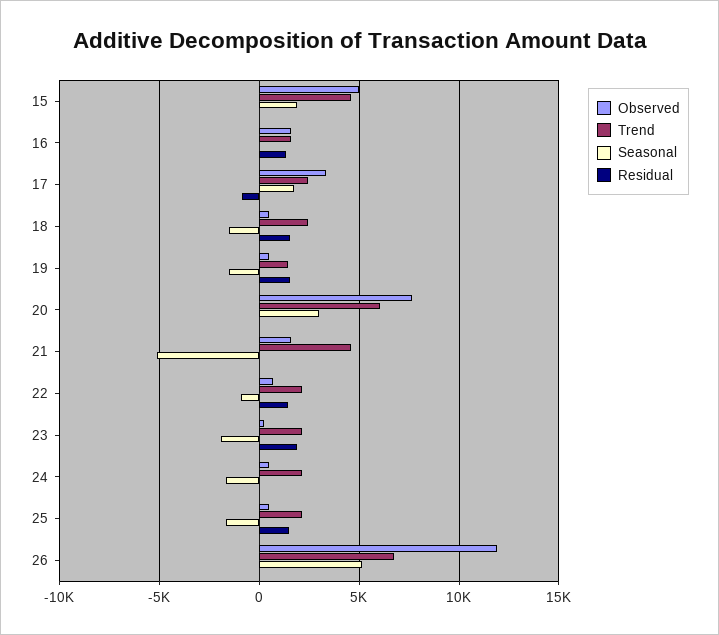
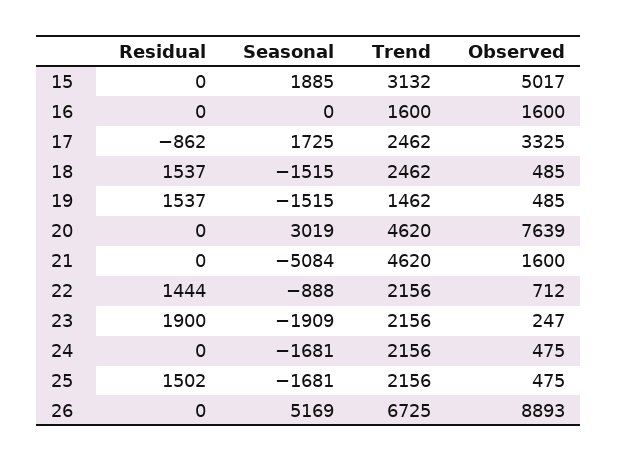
  {
    "Observed": {
      "15": 5017,
      "16": 1600,
      "17": 3325,
      "18": 485,
      "19": 485,
      "20": 7639,
      "21": 1600,
      "22": 712,
      "23": 247,
      "24": 475,
      "25": 475,
-     "26": 12000
+     "26": 8893
    },
    "Trend": {
-     "15": 4500,
+     "15": 3132,
      "16": 1600,
      "17": 2462,
      "18": 2462,
      "19": 1462,
-     "20": 6000,
+     "20": 4620,
      "21": 4620,
      "22": 2156,
      "23": 2156,
      "24": 2156,
      "25": 2156,
      "26": 6725
    },
    "Seasonal": {
      "15": 1885,
      "16": 0,
      "17": 1725,
      "18": -1515,
      "19": -1515,
      "20": 3019,
      "21": -5084,
      "22": -888,
      "23": -1909,
      "24": -1681,
      "25": -1681,
      "26": 5169
    },
    "Residual": {
      "15": 0,
-     "16": 1500,
+     "16": 0,
      "17": -862,
      "18": 1537,
      "19": 1537,
      "20": 0,
      "21": 0,
      "22": 1444,
      "23": 1900,
      "24": 0,
      "25": 1502,
      "26": 0
    }
  }

